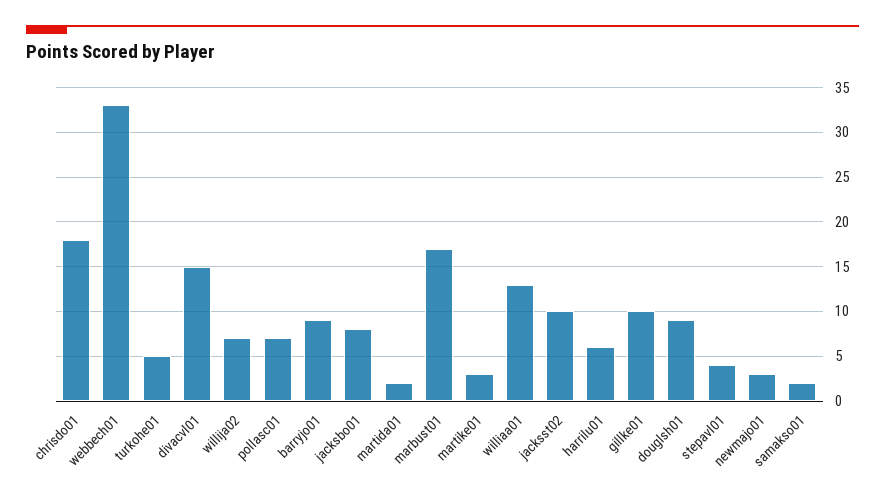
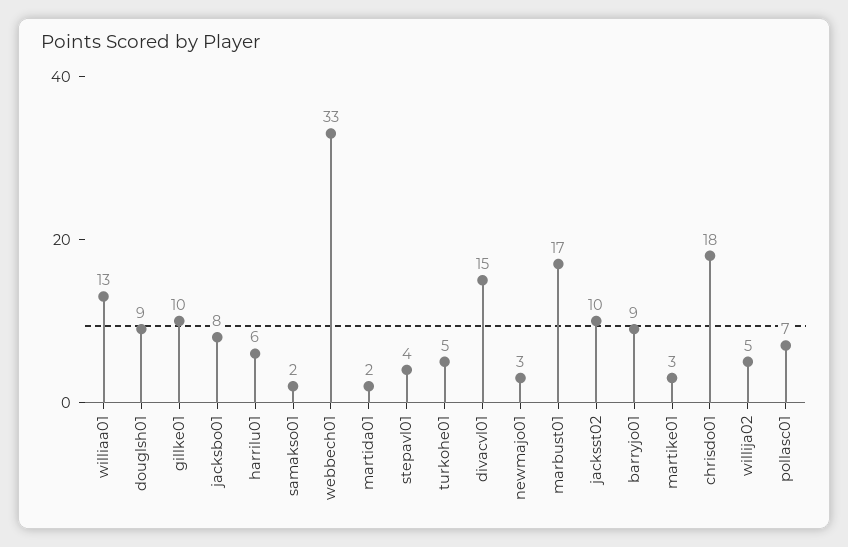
  {
    "chrisdo01": 18,
    "webbech01": 33,
    "turkohe01": 5,
    "divacvl01": 15,
-   "willija02": 7,
+   "willija02": 5,
    "pollasc01": 7,
    "barryjo01": 9,
    "jacksbo01": 8,
    "martida01": 2,
    "marbust01": 17,
    "martike01": 3,
    "williaa01": 13,
    "jacksst02": 10,
    "harrilu01": 6,
    "gillke01": 10,
    "douglsh01": 9,
    "stepavl01": 4,
    "newmajo01": 3,
    "samakso01": 2
  }

